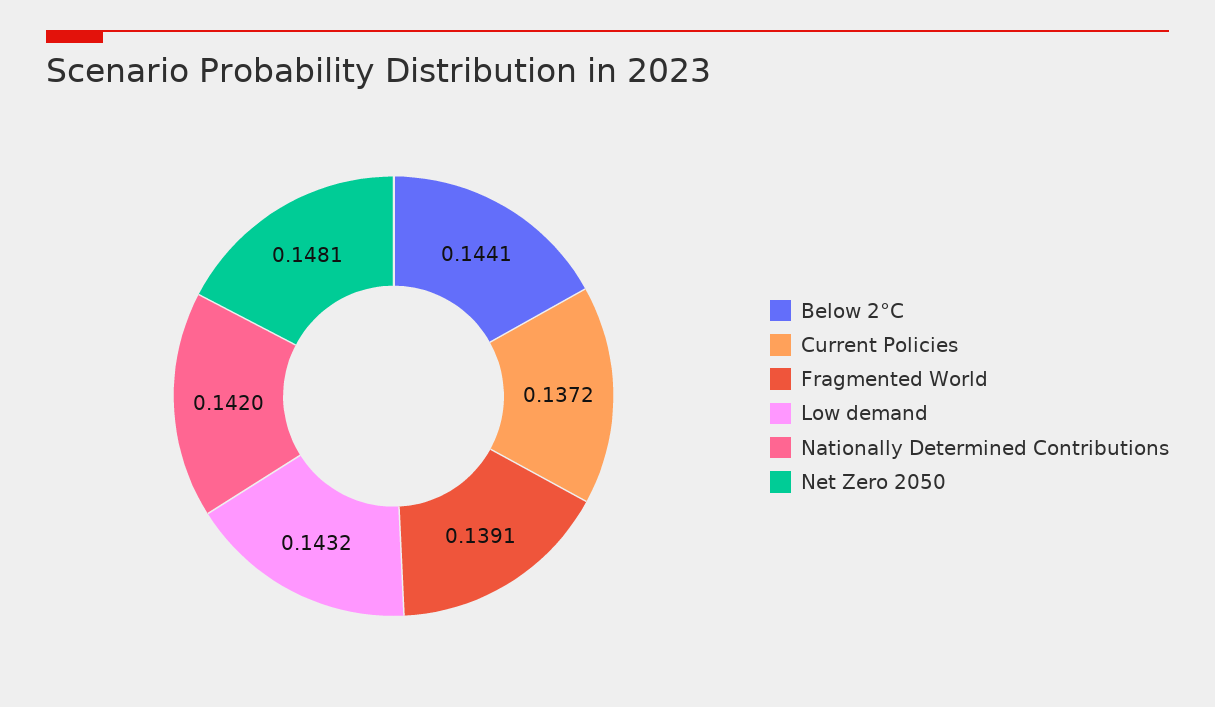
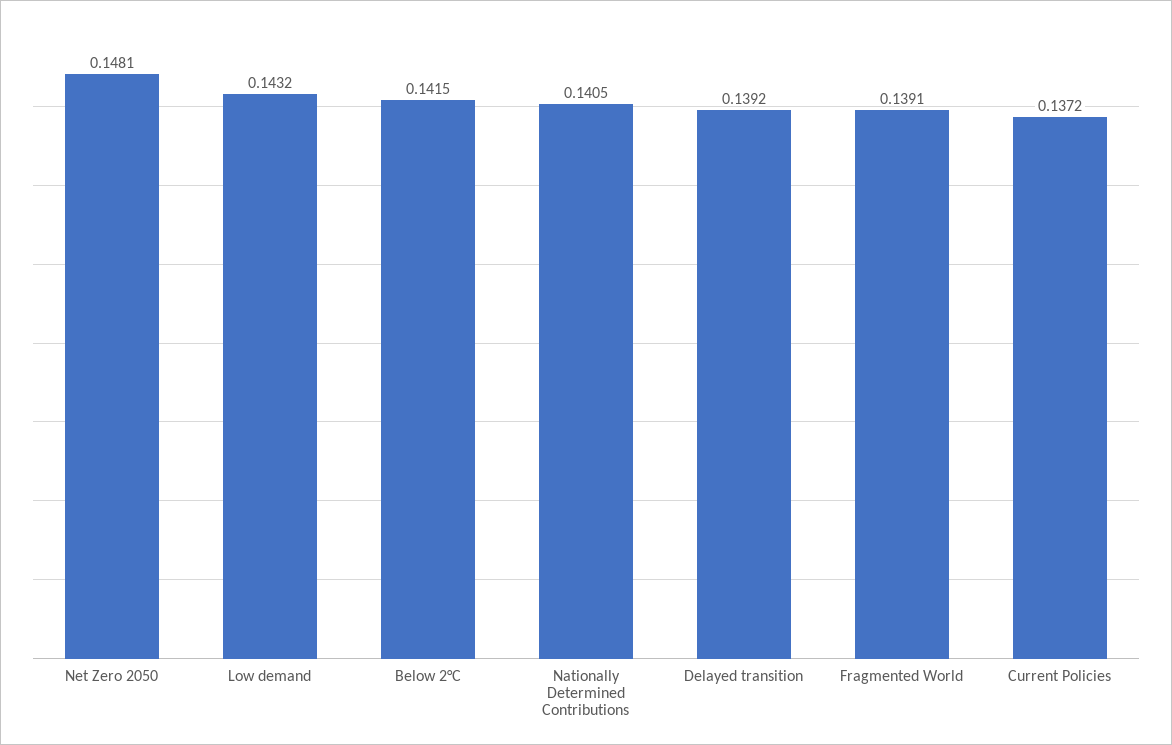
  {
-   "Below 2°C": 0.1441,
+   "Below 2°C": 0.1415,
    "Current Policies": 0.1372,
    "Fragmented World": 0.1391,
    "Low demand": 0.1432,
-   "Nationally Determined Contributions": 0.142,
+   "Nationally Determined Contributions": 0.1405,
-   "Net Zero 2050": 0.1481
+   "Net Zero 2050": 0.1481,
+   "Delayed transition": 0.1392
  }

